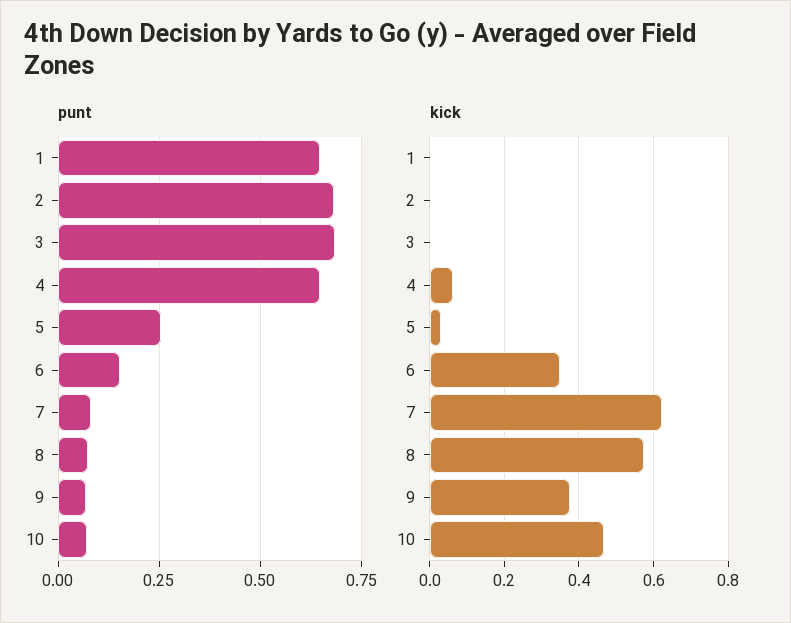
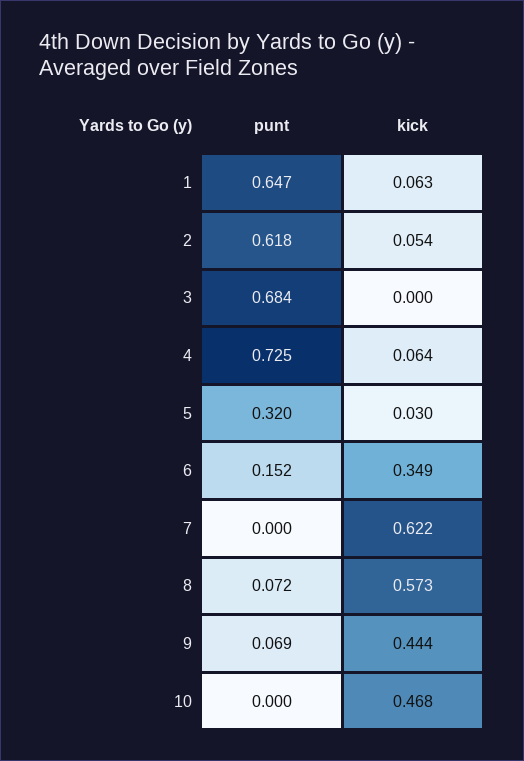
  {
    "punt": {
      "1": 0.647,
-     "2": 0.675,
+     "2": 0.618,
      "3": 0.684,
-     "4": 0.65,
+     "4": 0.725,
-     "5": 0.25,
+     "5": 0.32,
      "6": 0.152,
-     "7": 0.075,
+     "7": 0,
      "8": 0.072,
      "9": 0.069,
-     "10": 0.075
+     "10": 0
    },
    "kick": {
-     "1": 0,
+     "1": 0.063,
-     "2": 0,
+     "2": 0.054,
      "3": 0,
      "4": 0.064,
      "5": 0.03,
      "6": 0.349,
      "7": 0.622,
      "8": 0.573,
-     "9": 0.38,
+     "9": 0.444,
      "10": 0.468
    }
  }

